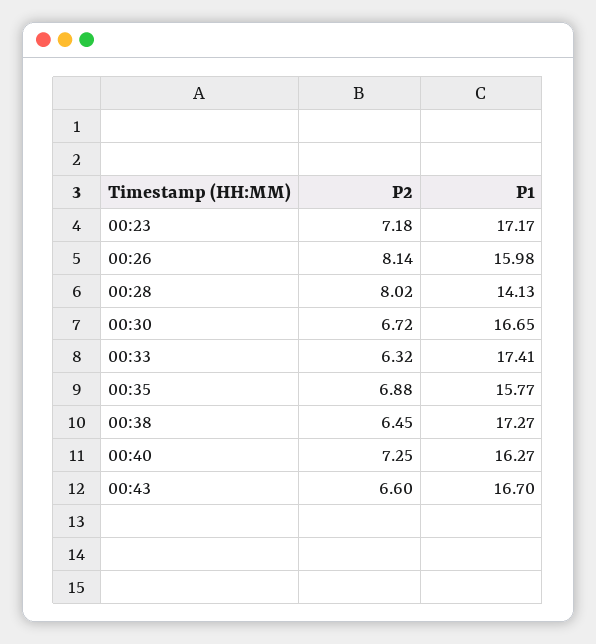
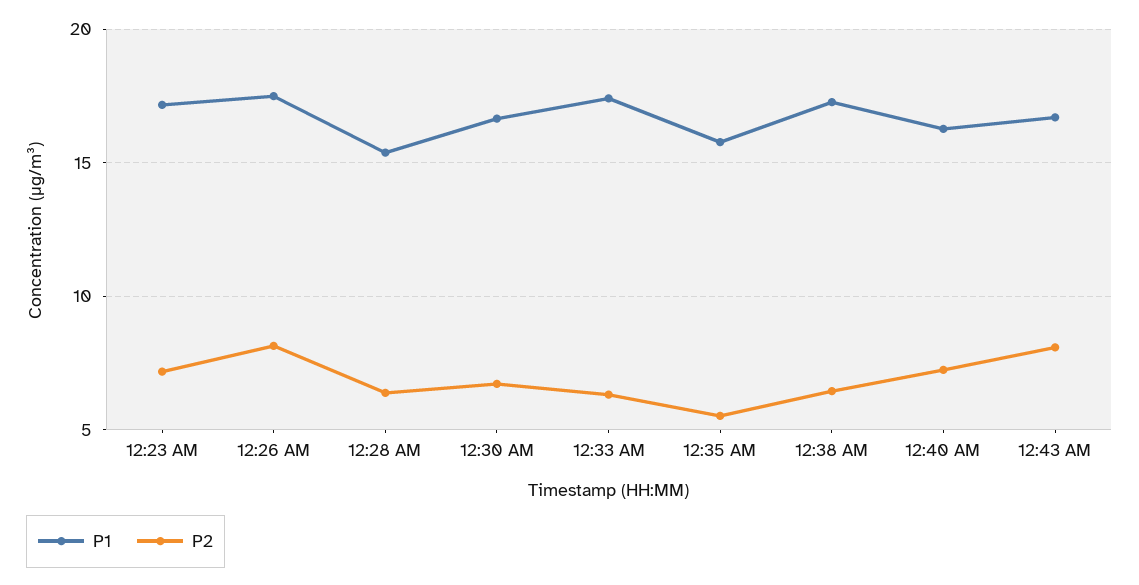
  {
    "P2": {
      "00:23": 7.18,
      "00:26": 8.14,
-     "00:28": 8.02,
+     "00:28": 6.5,
      "00:30": 6.72,
      "00:33": 6.32,
-     "00:35": 6.88,
+     "00:35": 5.5,
      "00:38": 6.45,
      "00:40": 7.25,
-     "00:43": 6.6
+     "00:43": 8
    },
    "P1": {
      "00:23": 17.17,
-     "00:26": 15.98,
+     "00:26": 17.5,
-     "00:28": 14.13,
+     "00:28": 15.5,
      "00:30": 16.65,
      "00:33": 17.41,
      "00:35": 15.77,
      "00:38": 17.27,
      "00:40": 16.27,
      "00:43": 16.7
    }
  }

